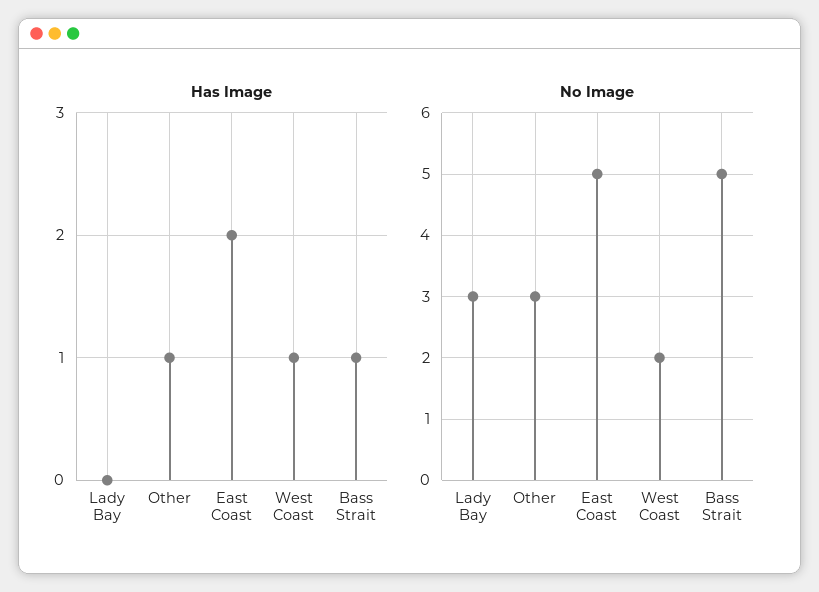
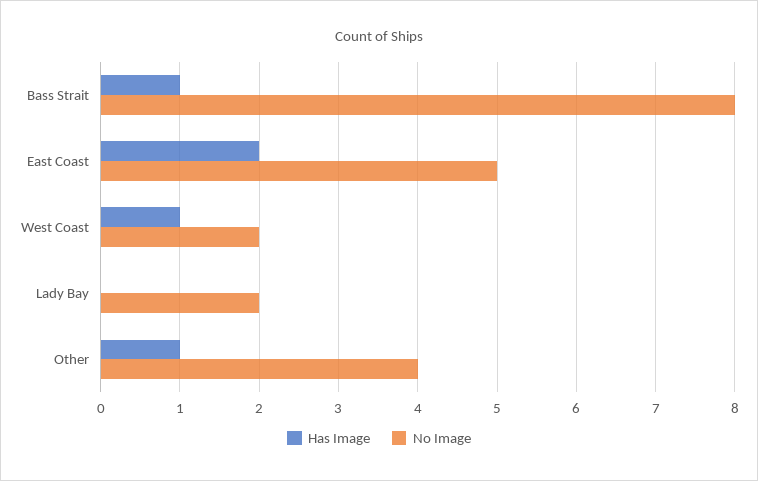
  {
    "Has Image": {
      "Lady Bay": 0,
      "Other": 1,
      "East Coast": 2,
      "West Coast": 1,
      "Bass Strait": 1
    },
    "No Image": {
-     "Lady Bay": 3,
+     "Lady Bay": 2,
-     "Other": 3,
+     "Other": 4,
      "East Coast": 5,
      "West Coast": 2,
-     "Bass Strait": 5
+     "Bass Strait": 8
    }
  }

